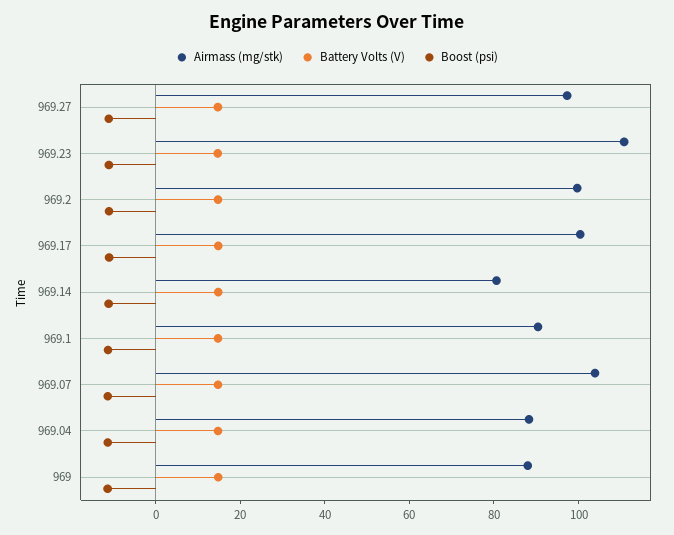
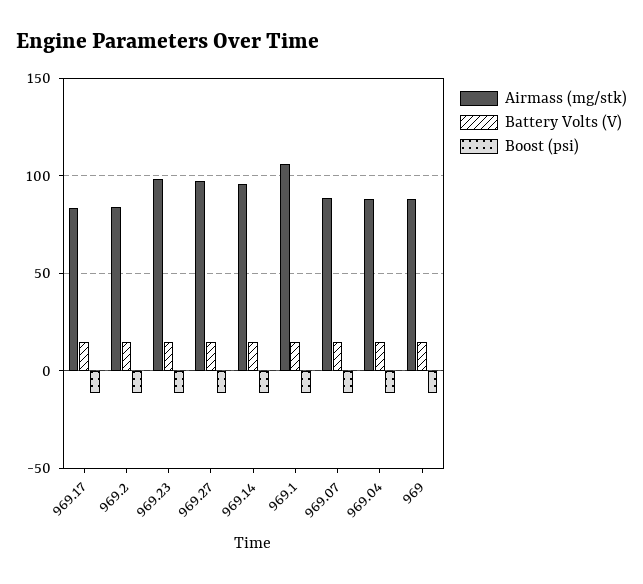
  {
    "Airmass (mg/stk)": {
      "969.27": 95,
-     "969.23": 110,
+     "969.23": 100,
-     "969.2": 100,
+     "969.2": 85,
-     "969.17": 100,
+     "969.17": 85,
-     "969.14": 80,
+     "969.14": 95,
-     "969.1": 90,
+     "969.1": 105,
-     "969.07": 105,
+     "969.07": 90,
      "969.04": 90,
      "969": 90
    },
    "Battery Volts (V)": {
      "969.27": 15,
      "969.23": 15,
      "969.2": 15,
      "969.17": 15,
      "969.14": 15,
      "969.1": 15,
      "969.07": 15,
      "969.04": 15,
      "969": 15
    },
    "Boost (psi)": {
      "969.27": -10,
      "969.23": -10,
      "969.2": -10,
      "969.17": -10,
      "969.14": -10,
      "969.1": -10,
      "969.07": -10,
      "969.04": -10,
      "969": -10
    }
  }

